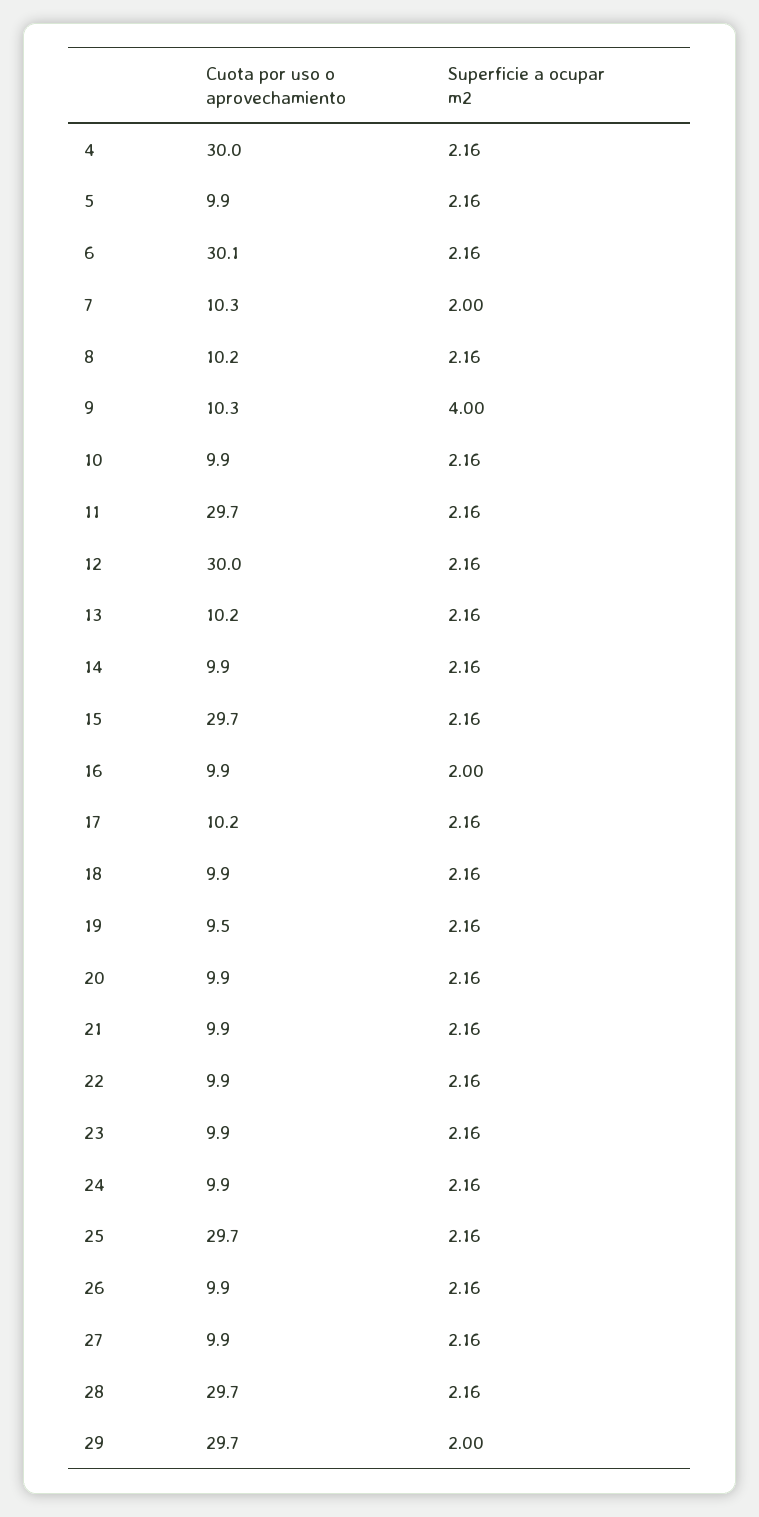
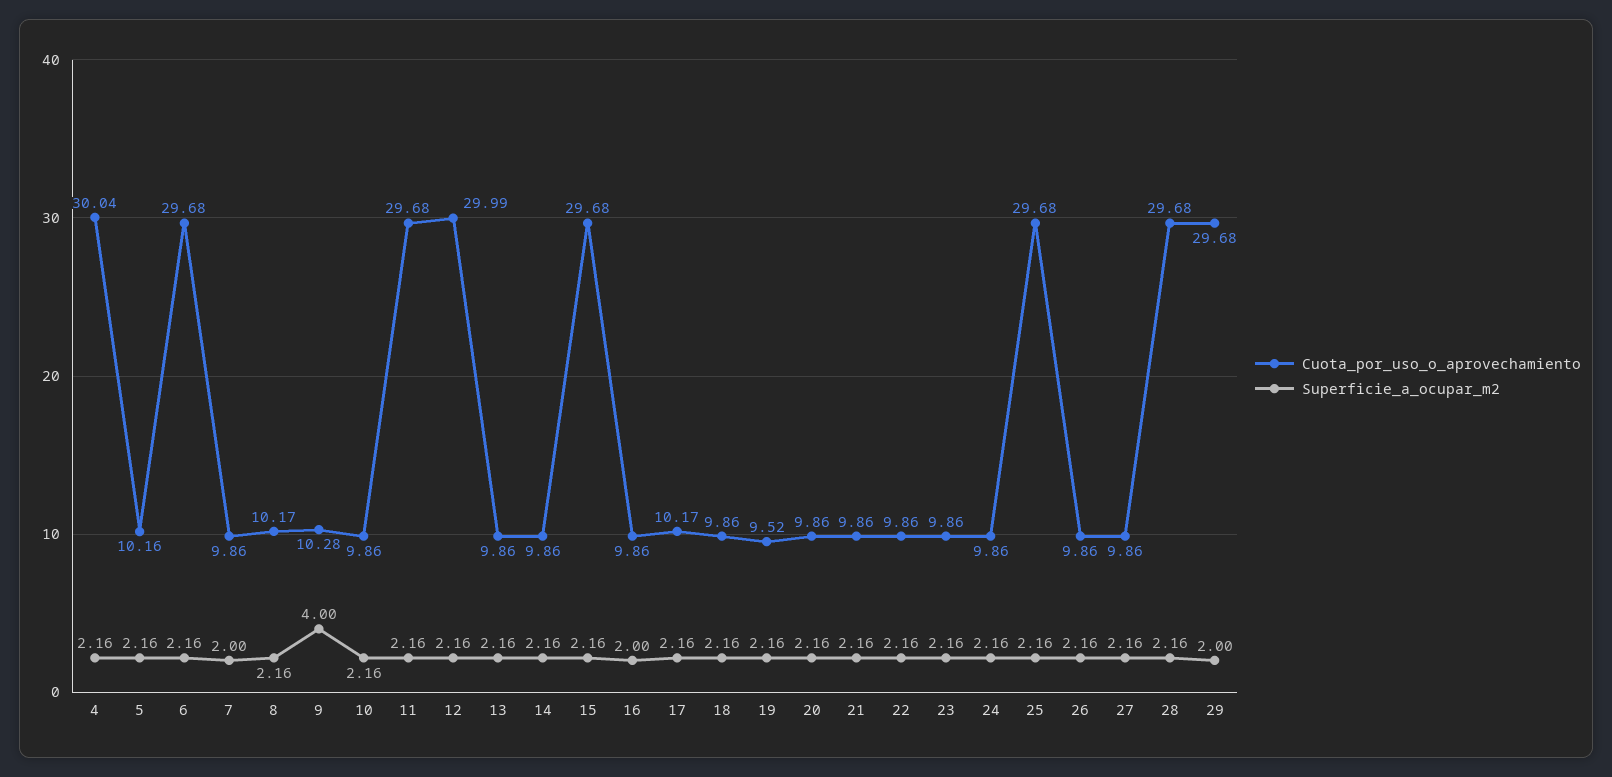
  {
    "Cuota por uso o aprovechamiento": {
      "4": 30.04,
-     "5": 9.9,
+     "5": 10.16,
-     "6": 30.1,
+     "6": 29.68,
-     "7": 10.3,
+     "7": 9.86,
      "8": 10.17,
      "9": 10.28,
      "10": 9.86,
      "11": 29.68,
      "12": 29.99,
-     "13": 10.2,
+     "13": 9.86,
      "14": 9.86,
      "15": 29.68,
      "16": 9.86,
      "17": 10.17,
      "18": 9.86,
      "19": 9.52,
      "20": 9.86,
      "21": 9.86,
      "22": 9.86,
      "23": 9.86,
      "24": 9.86,
      "25": 29.68,
      "26": 9.86,
      "27": 9.86,
      "28": 29.68,
      "29": 29.68
    },
    "Superficie a ocupar m2": {
      "4": 2.16,
      "5": 2.16,
      "6": 2.16,
      "7": 2,
      "8": 2.16,
      "9": 4,
      "10": 2.16,
      "11": 2.16,
      "12": 2.16,
      "13": 2.16,
      "14": 2.16,
      "15": 2.16,
      "16": 2,
      "17": 2.16,
      "18": 2.16,
      "19": 2.16,
      "20": 2.16,
      "21": 2.16,
      "22": 2.16,
      "23": 2.16,
      "24": 2.16,
      "25": 2.16,
      "26": 2.16,
      "27": 2.16,
      "28": 2.16,
      "29": 2
    }
  }

